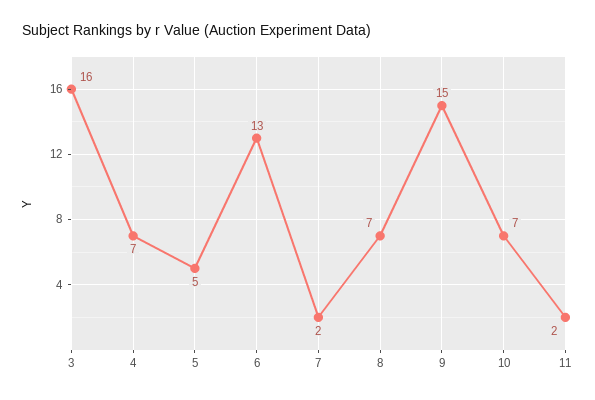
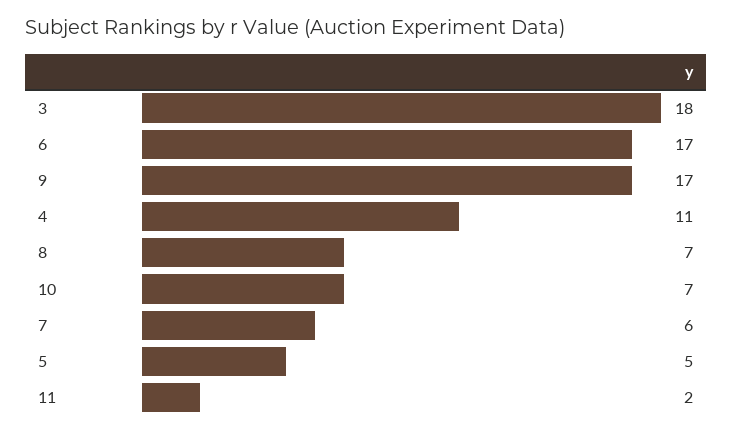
  {
-   "3": 16,
+   "3": 18,
-   "4": 7,
+   "4": 11,
    "5": 5,
-   "6": 13,
+   "6": 17,
-   "7": 2,
+   "7": 6,
    "8": 7,
-   "9": 15,
+   "9": 17,
    "10": 7,
    "11": 2
  }

